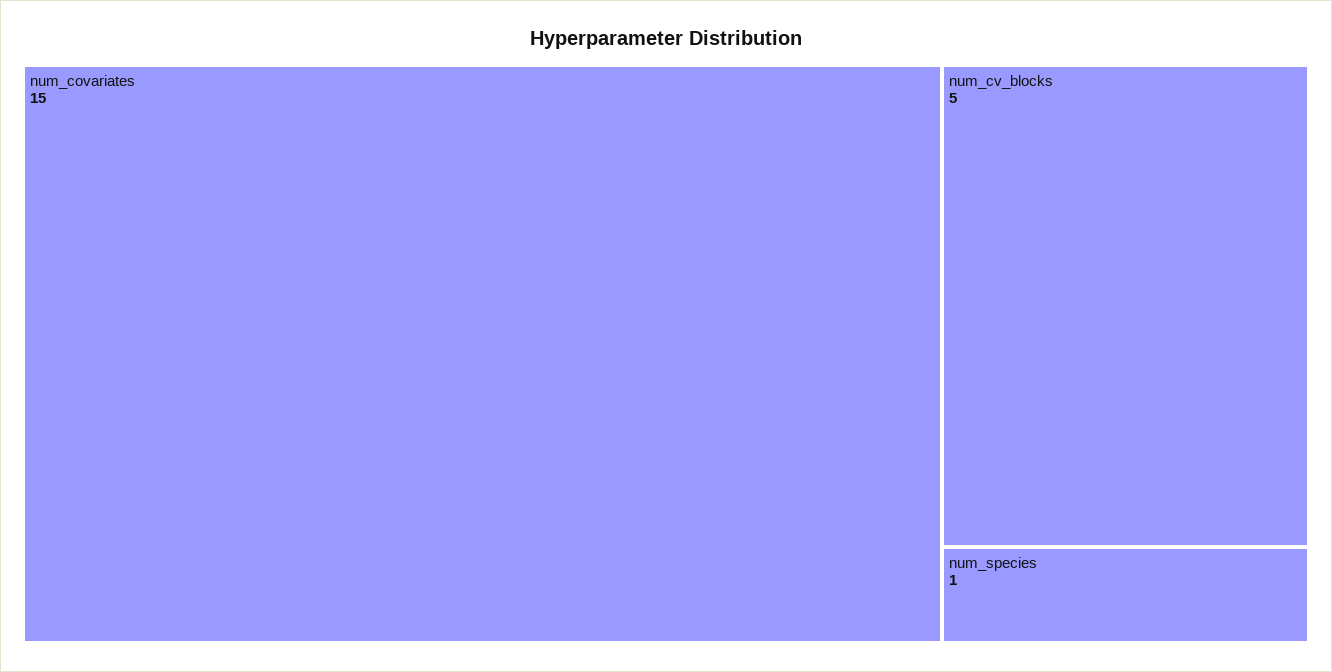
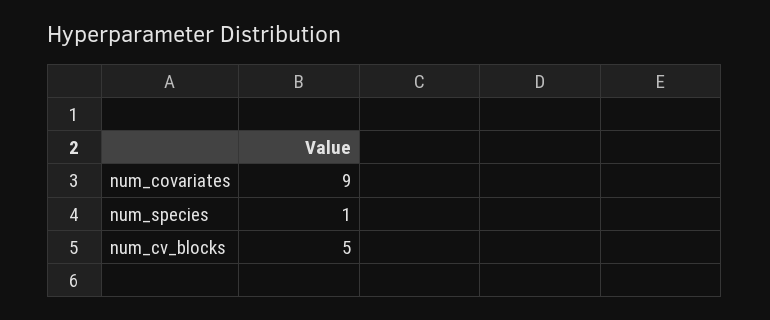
  {
-   "num_covariates": 15,
+   "num_covariates": 9,
    "num_cv_blocks": 5,
    "num_species": 1
  }

